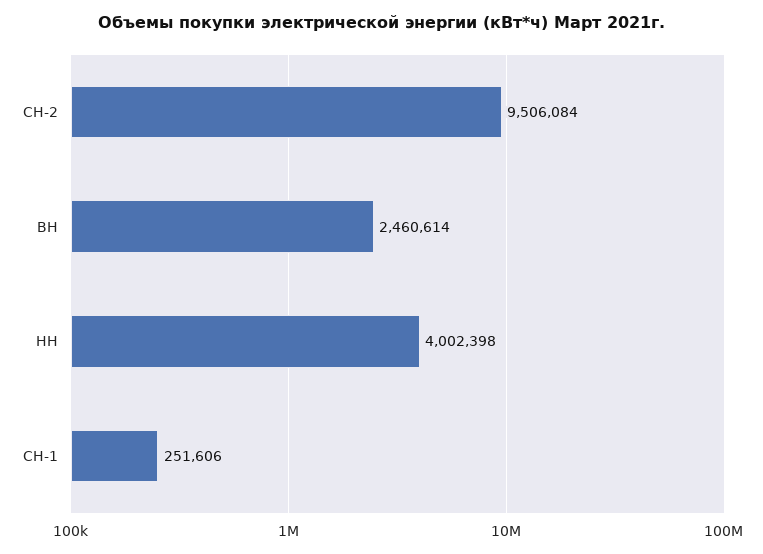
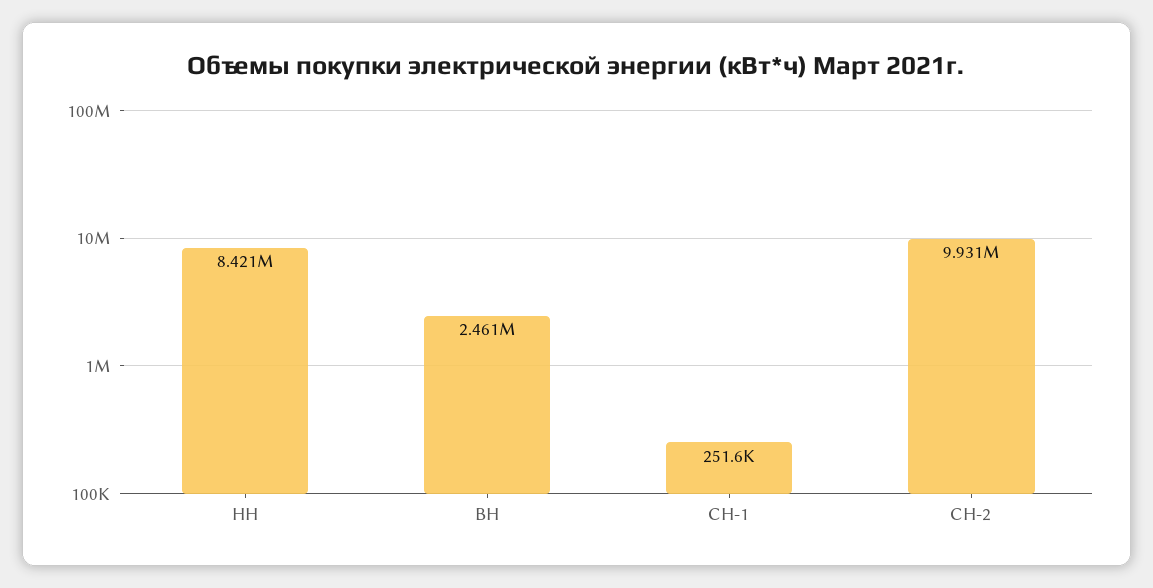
  {
-   "СН-2": 9506084,
+   "СН-2": 9931000,
    "ВН": 2460614,
-   "НН": 4002398,
+   "НН": 8421000,
    "СН-1": 251606
  }

